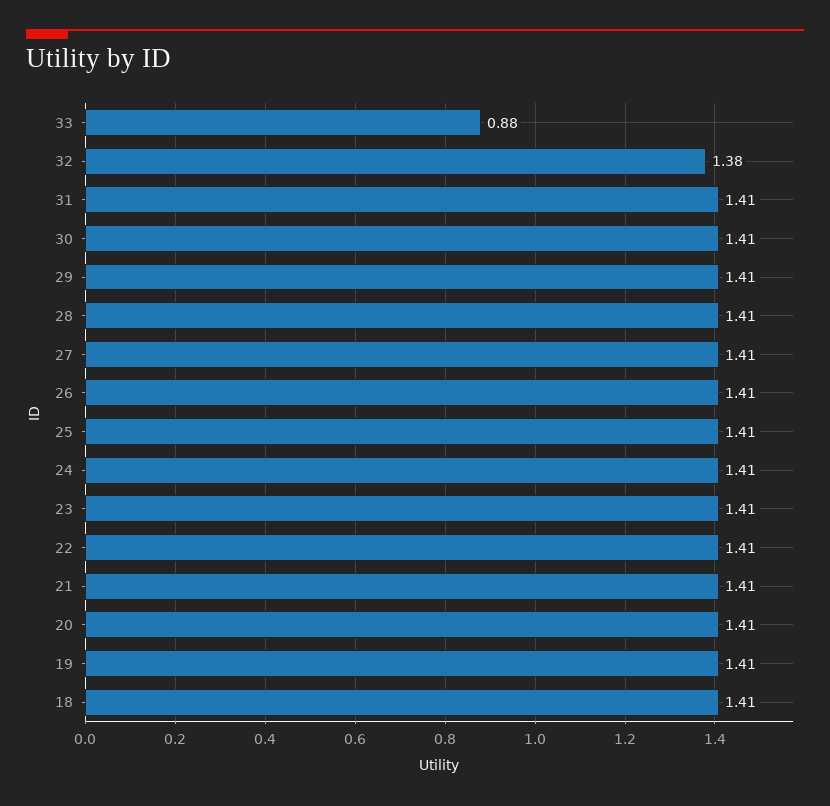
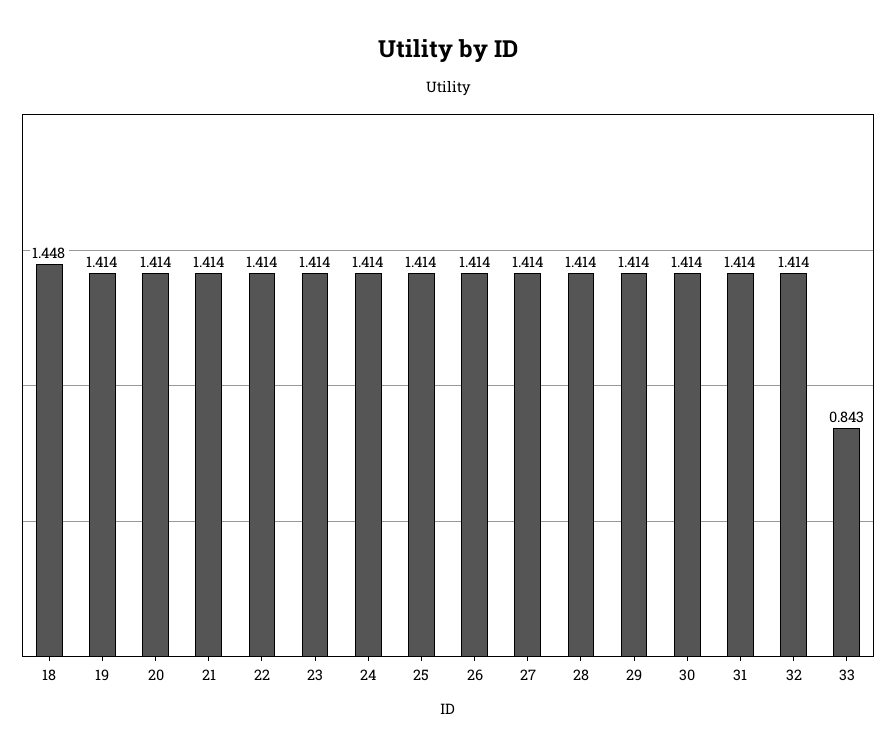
  {
-   "33": 0.88,
+   "33": 0.843,
-   "32": 1.38,
+   "32": 1.414,
    "31": 1.414,
    "30": 1.414,
    "29": 1.414,
    "28": 1.414,
    "27": 1.414,
    "26": 1.414,
    "25": 1.414,
    "24": 1.414,
    "23": 1.414,
    "22": 1.414,
    "21": 1.414,
    "20": 1.414,
    "19": 1.414,
-   "18": 1.41
+   "18": 1.448
  }

